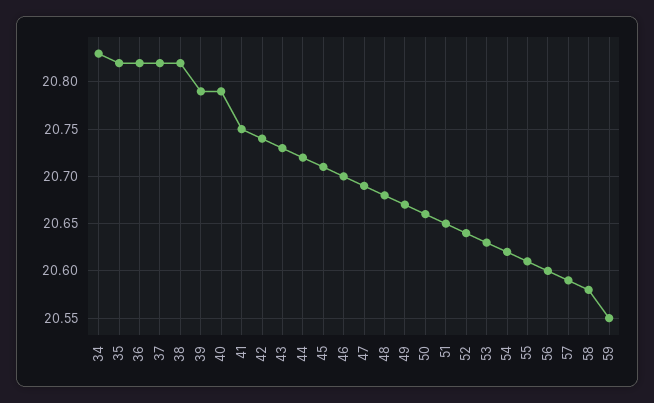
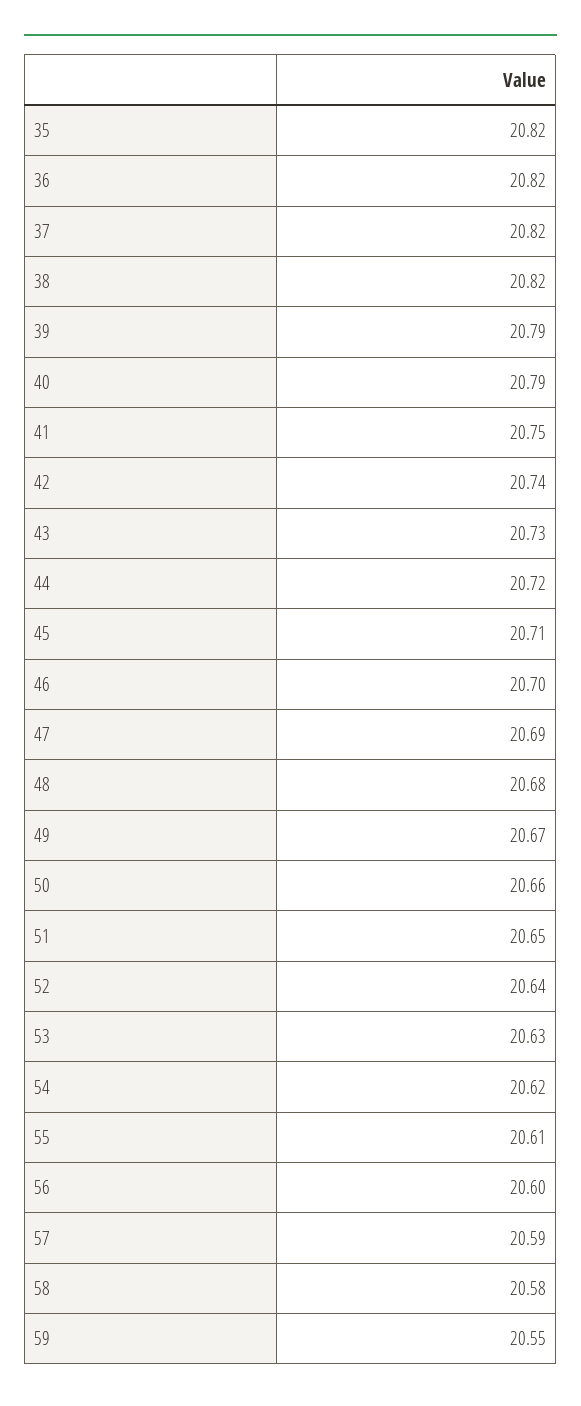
  {
-   "34": 20.83,
    "35": 20.82,
    "36": 20.82,
    "37": 20.82,
    "38": 20.82,
    "39": 20.79,
    "40": 20.79,
    "41": 20.75,
    "42": 20.74,
    "43": 20.73,
    "44": 20.72,
    "45": 20.71,
    "46": 20.7,
    "47": 20.69,
    "48": 20.68,
    "49": 20.67,
    "50": 20.66,
    "51": 20.65,
    "52": 20.64,
    "53": 20.63,
    "54": 20.62,
    "55": 20.61,
    "56": 20.6,
    "57": 20.59,
    "58": 20.58,
    "59": 20.55
  }

